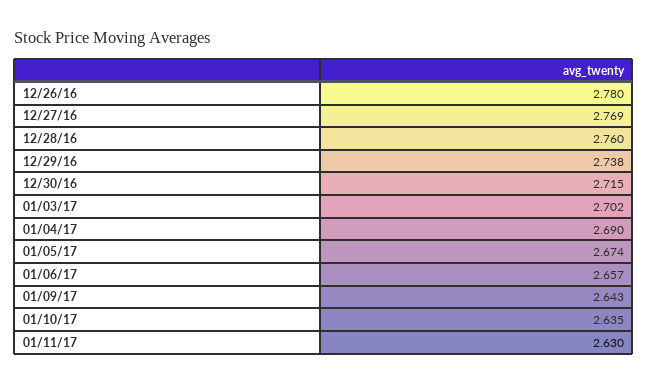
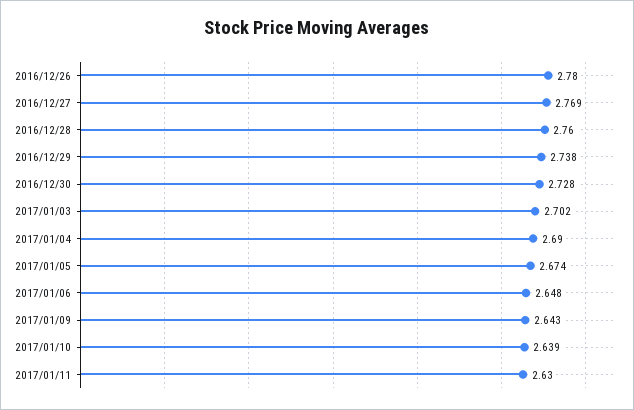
  {
    "12/26/16": 2.78,
    "12/27/16": 2.769,
    "12/28/16": 2.76,
    "12/29/16": 2.738,
-   "12/30/16": 2.715,
+   "12/30/16": 2.728,
    "01/03/17": 2.702,
    "01/04/17": 2.69,
    "01/05/17": 2.674,
-   "01/06/17": 2.657,
+   "01/06/17": 2.648,
    "01/09/17": 2.643,
-   "01/10/17": 2.635,
+   "01/10/17": 2.639,
    "01/11/17": 2.63
  }

